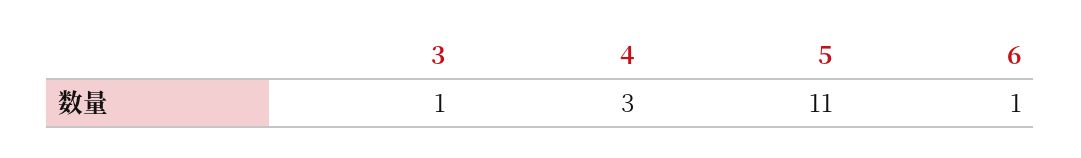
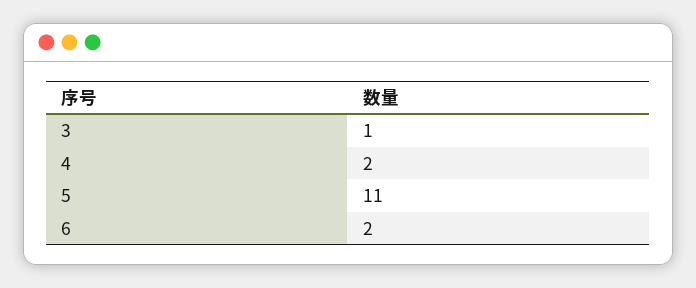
  {
    "3": 1,
-   "4": 3,
+   "4": 2,
    "5": 11,
-   "6": 1
+   "6": 2
  }

